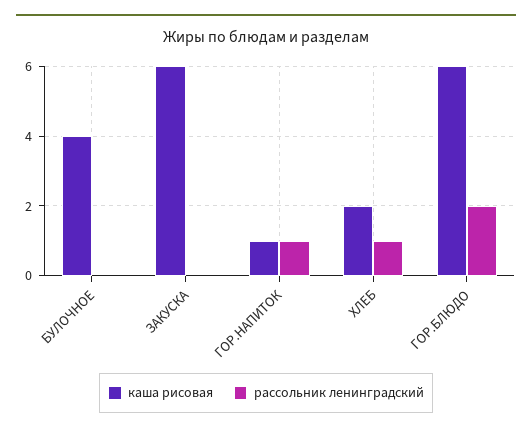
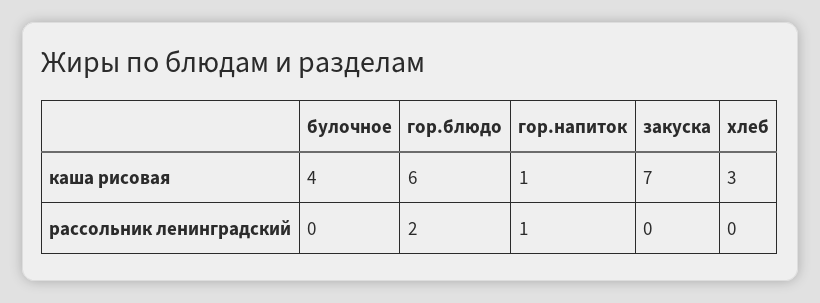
  {
    "каша рисовая": {
      "БУЛОЧНОЕ": 4,
-     "ЗАКУСКА": 6,
+     "ЗАКУСКА": 7,
      "ГОР.НАПИТОК": 1,
-     "ХЛЕБ": 2,
+     "ХЛЕБ": 3,
      "ГОР.БЛЮДО": 6
    },
    "рассольник ленинградский": {
      "БУЛОЧНОЕ": 0,
      "ЗАКУСКА": 0,
      "ГОР.НАПИТОК": 1,
-     "ХЛЕБ": 1,
+     "ХЛЕБ": 0,
      "ГОР.БЛЮДО": 2
    }
  }

